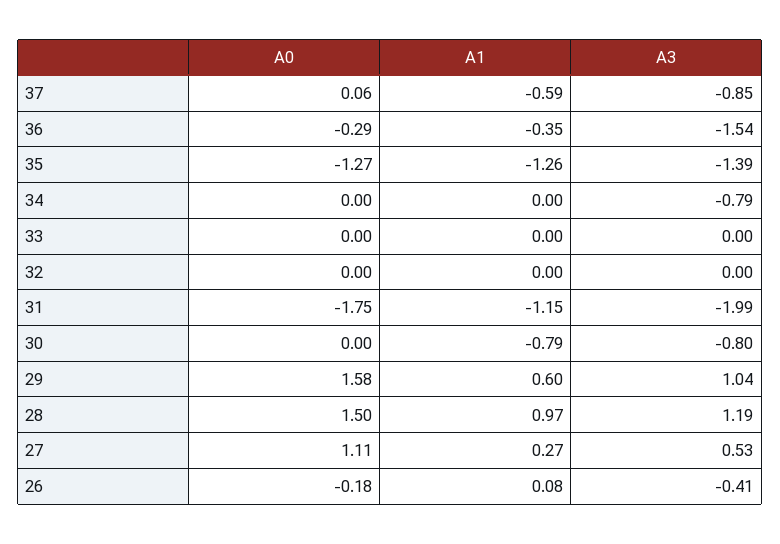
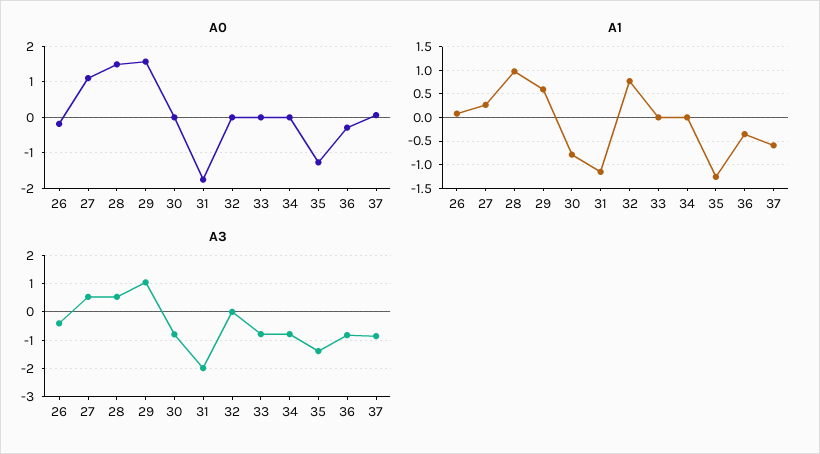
  {
    "A0": {
      "37": 0.06,
      "36": -0.29,
      "35": -1.27,
      "34": 0,
      "33": 0,
      "32": 0,
      "31": -1.75,
      "30": 0,
      "29": 1.58,
      "28": 1.5,
      "27": 1.11,
      "26": -0.18
    },
    "A1": {
      "37": -0.59,
      "36": -0.35,
      "35": -1.26,
      "34": 0,
      "33": 0,
-     "32": 0,
+     "32": 0.75,
      "31": -1.15,
      "30": -0.79,
      "29": 0.6,
      "28": 0.97,
      "27": 0.27,
      "26": 0.08
    },
    "A3": {
      "37": -0.85,
-     "36": -1.54,
+     "36": -0.75,
      "35": -1.39,
      "34": -0.79,
-     "33": 0,
+     "33": -0.75,
      "32": 0,
      "31": -1.99,
      "30": -0.8,
      "29": 1.04,
-     "28": 1.19,
+     "28": 0.5,
      "27": 0.53,
      "26": -0.41
    }
  }

